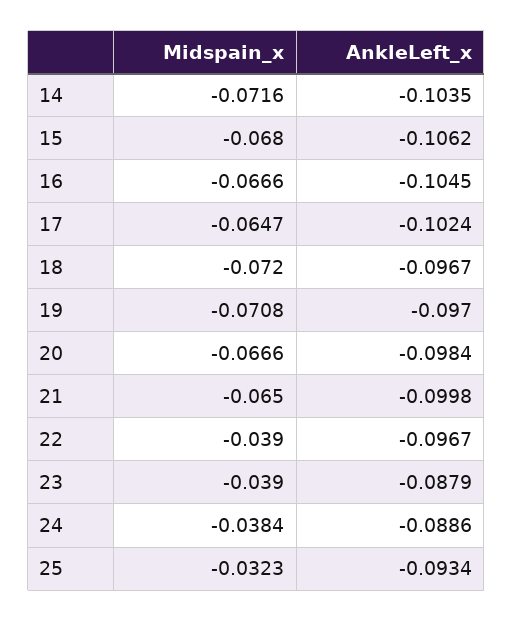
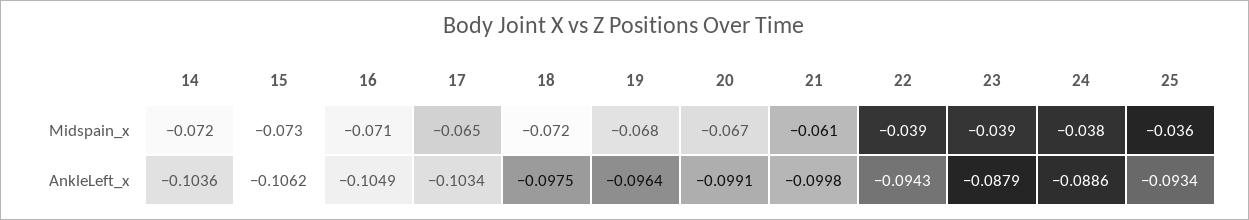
  {
    "Midspain_x": {
      "14": -0.0716,
-     "15": -0.068,
+     "15": -0.073,
-     "16": -0.0666,
+     "16": -0.071,
      "17": -0.0647,
      "18": -0.072,
-     "19": -0.0708,
+     "19": -0.068,
      "20": -0.0666,
-     "21": -0.065,
+     "21": -0.061,
      "22": -0.039,
      "23": -0.039,
      "24": -0.0384,
-     "25": -0.0323
+     "25": -0.036
    },
    "AnkleLeft_x": {
-     "14": -0.1035,
+     "14": -0.1036,
      "15": -0.1062,
-     "16": -0.1045,
+     "16": -0.1049,
-     "17": -0.1024,
+     "17": -0.1034,
-     "18": -0.0967,
+     "18": -0.0975,
-     "19": -0.097,
+     "19": -0.0964,
-     "20": -0.0984,
+     "20": -0.0991,
      "21": -0.0998,
-     "22": -0.0967,
+     "22": -0.0943,
      "23": -0.0879,
      "24": -0.0886,
      "25": -0.0934
    }
  }

